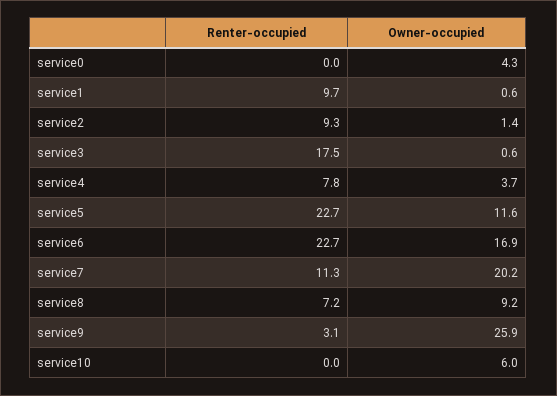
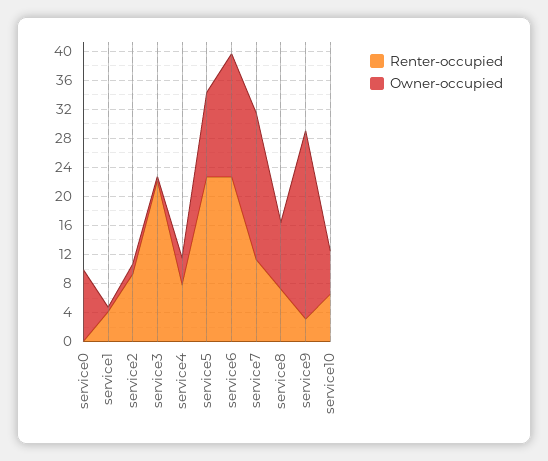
  {
    "Renter-occupied": {
      "service0": 0,
-     "service1": 9.7,
+     "service1": 4,
      "service2": 9.3,
-     "service3": 17.5,
+     "service3": 22,
      "service4": 7.8,
      "service5": 22.7,
      "service6": 22.7,
      "service7": 11.3,
      "service8": 7.2,
      "service9": 3.1,
-     "service10": 0
+     "service10": 6
    },
    "Owner-occupied": {
-     "service0": 4.3,
+     "service0": 10,
      "service1": 0.6,
      "service2": 1.4,
      "service3": 0.6,
      "service4": 3.7,
      "service5": 11.6,
      "service6": 16.9,
      "service7": 20.2,
      "service8": 9.2,
      "service9": 25.9,
      "service10": 6
    }
  }

